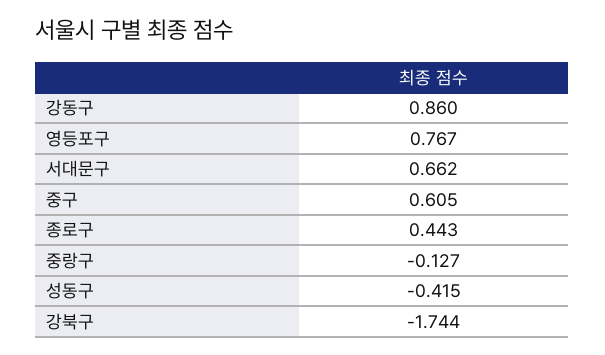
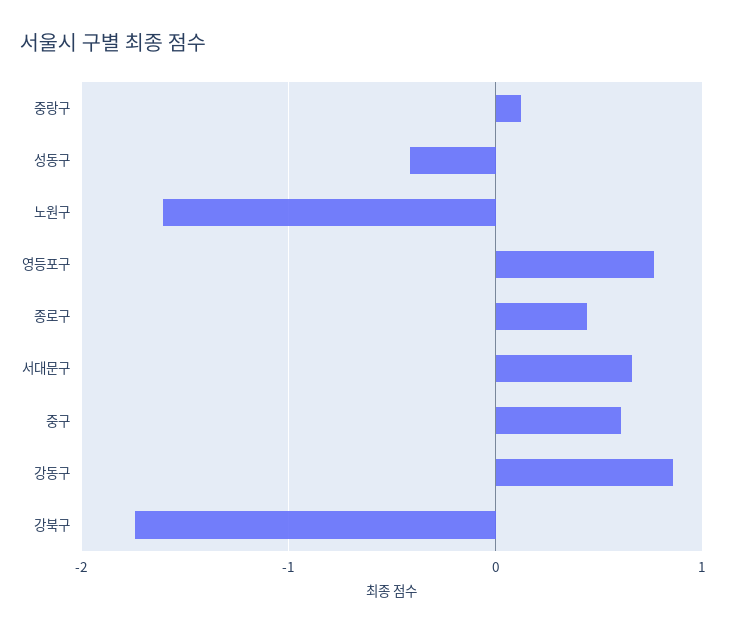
  {
    "강동구": 0.86,
    "영등포구": 0.767,
    "서대문구": 0.662,
    "중구": 0.605,
    "종로구": 0.443,
-   "중랑구": -0.127,
+   "중랑구": 0.1,
    "성동구": -0.415,
-   "강북구": -1.744
+   "강북구": -1.744,
+   "노원구": -1.6
  }

